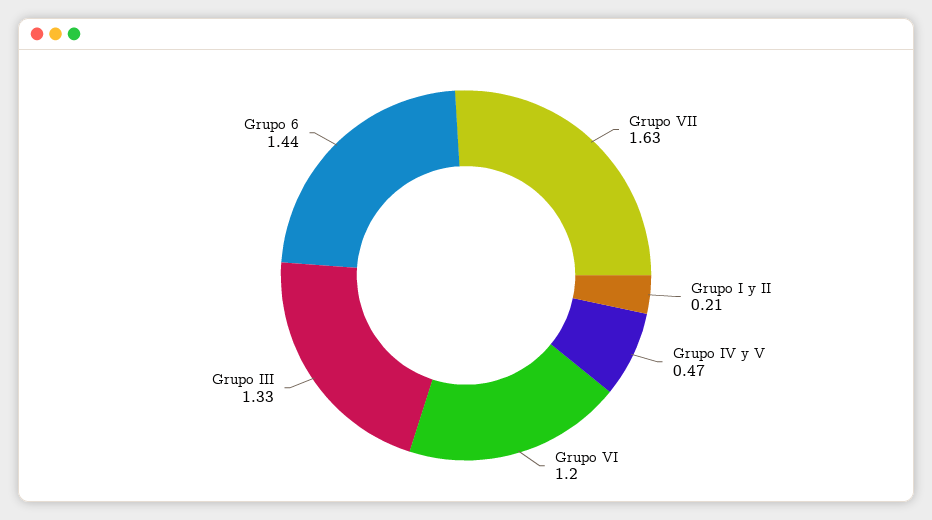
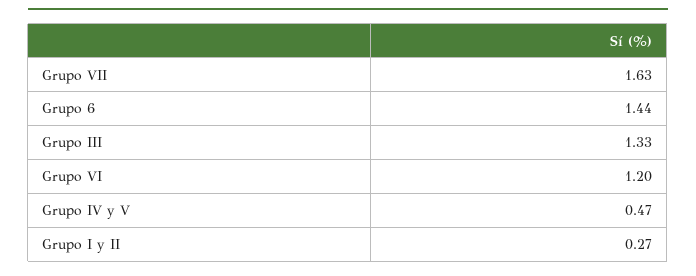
  {
    "Grupo VII": 1.63,
-   "Grupo I y II": 0.21,
+   "Grupo I y II": 0.27,
    "Grupo IV y V": 0.47,
    "Grupo VI": 1.2,
    "Grupo III": 1.33,
    "Grupo 6": 1.44
  }

